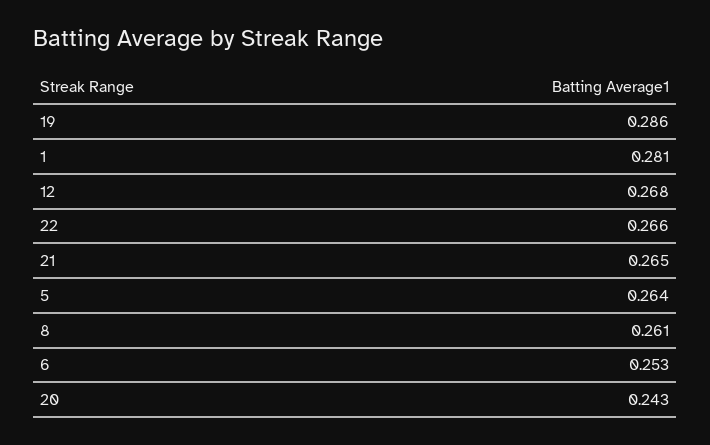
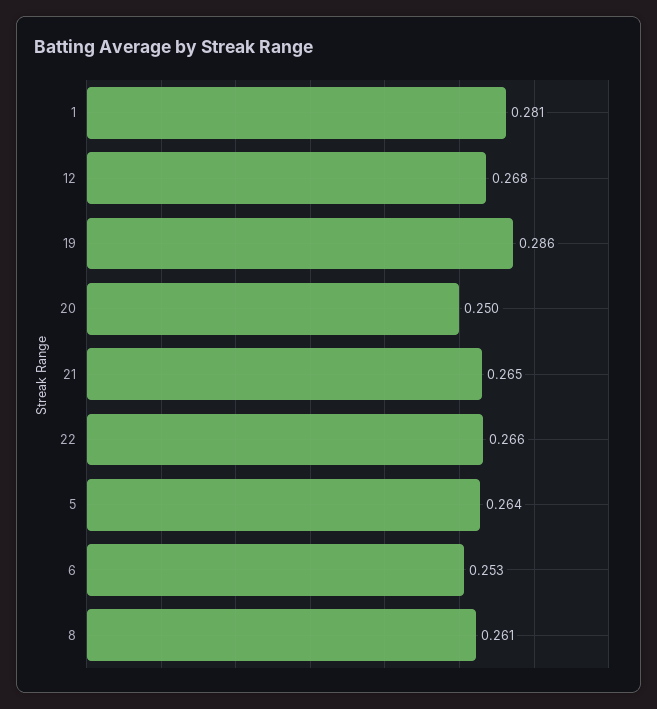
  {
    "19": 0.286,
    "1": 0.281,
    "12": 0.268,
    "22": 0.266,
    "21": 0.265,
    "5": 0.264,
    "8": 0.261,
    "6": 0.253,
-   "20": 0.243
+   "20": 0.25
  }

